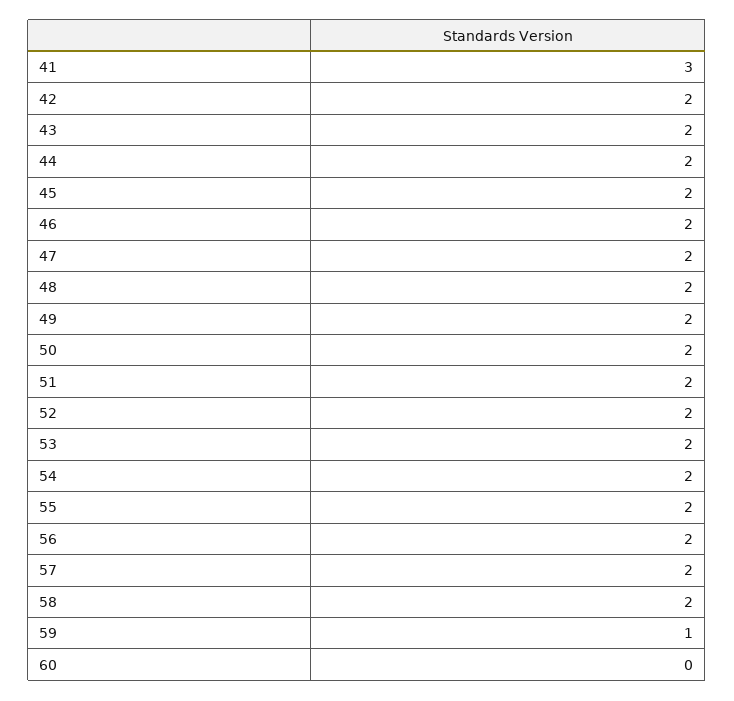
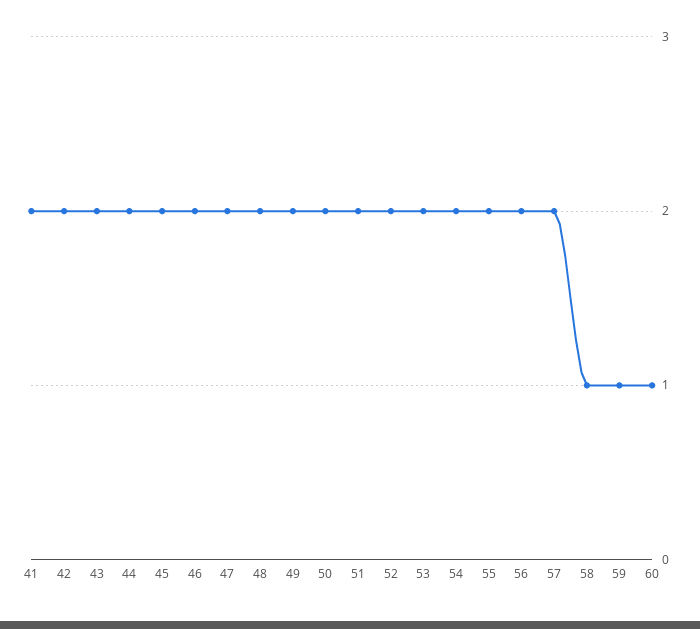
  {
-   "41": 3,
+   "41": 2,
    "42": 2,
    "43": 2,
    "44": 2,
    "45": 2,
    "46": 2,
    "47": 2,
    "48": 2,
    "49": 2,
    "50": 2,
    "51": 2,
    "52": 2,
    "53": 2,
    "54": 2,
    "55": 2,
    "56": 2,
    "57": 2,
-   "58": 2,
+   "58": 1,
    "59": 1,
-   "60": 0
+   "60": 1
  }

